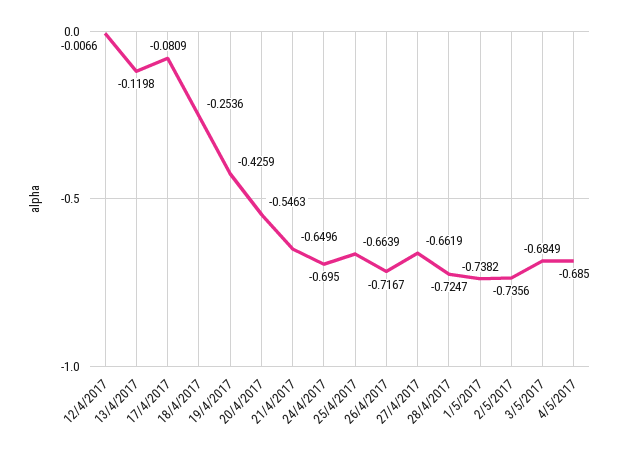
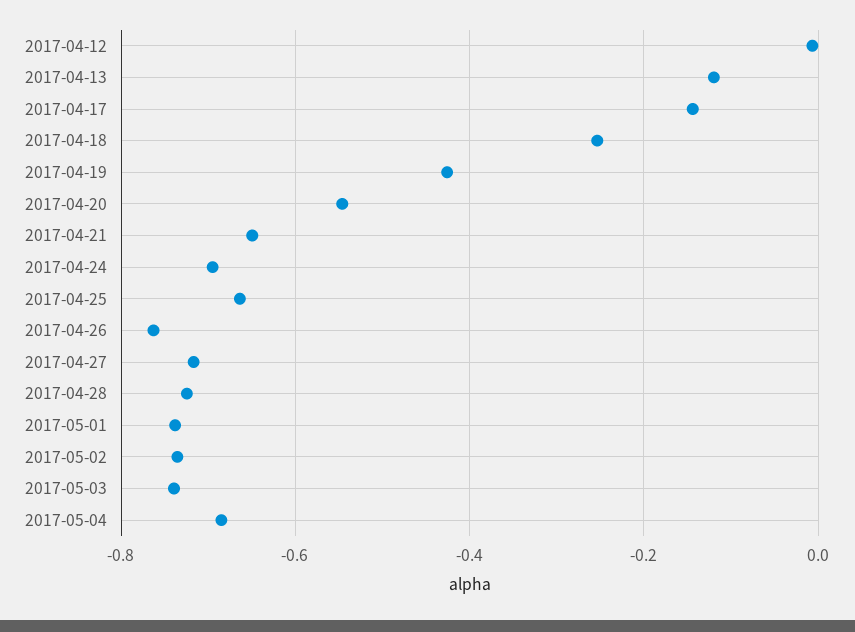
  {
    "12/4/2017": -0.0066,
    "13/4/2017": -0.1198,
-   "17/4/2017": -0.0809,
+   "17/4/2017": -0.14,
    "18/4/2017": -0.2536,
    "19/4/2017": -0.4259,
    "20/4/2017": -0.5463,
    "21/4/2017": -0.6496,
    "24/4/2017": -0.695,
    "25/4/2017": -0.6639,
-   "26/4/2017": -0.7167,
+   "26/4/2017": -0.76,
-   "27/4/2017": -0.6619,
+   "27/4/2017": -0.72,
    "28/4/2017": -0.7247,
    "1/5/2017": -0.7382,
    "2/5/2017": -0.7356,
-   "3/5/2017": -0.6849,
+   "3/5/2017": -0.74,
    "4/5/2017": -0.685
  }

